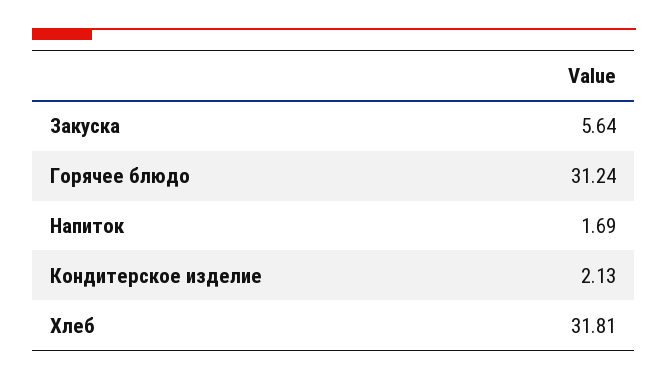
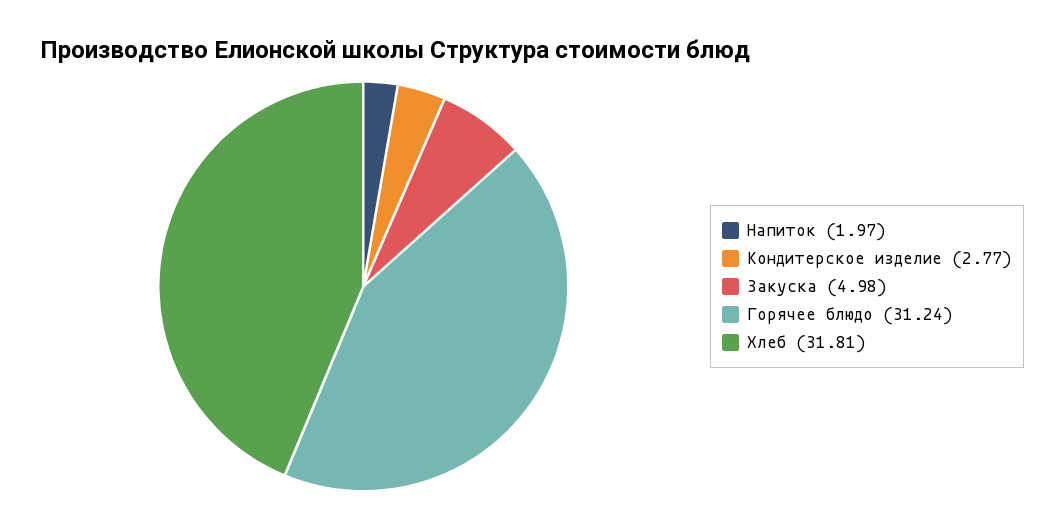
  {
-   "Закуска": 5.64,
+   "Закуска": 4.98,
    "Горячее блюдо": 31.24,
-   "Напиток": 1.69,
+   "Напиток": 1.97,
-   "Кондитерское изделие": 2.13,
+   "Кондитерское изделие": 2.77,
    "Хлеб": 31.81
  }

